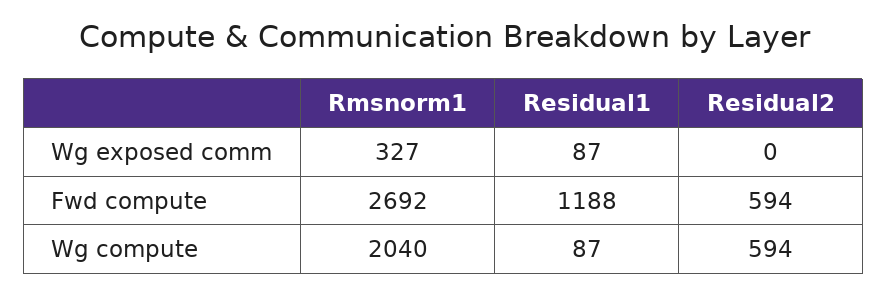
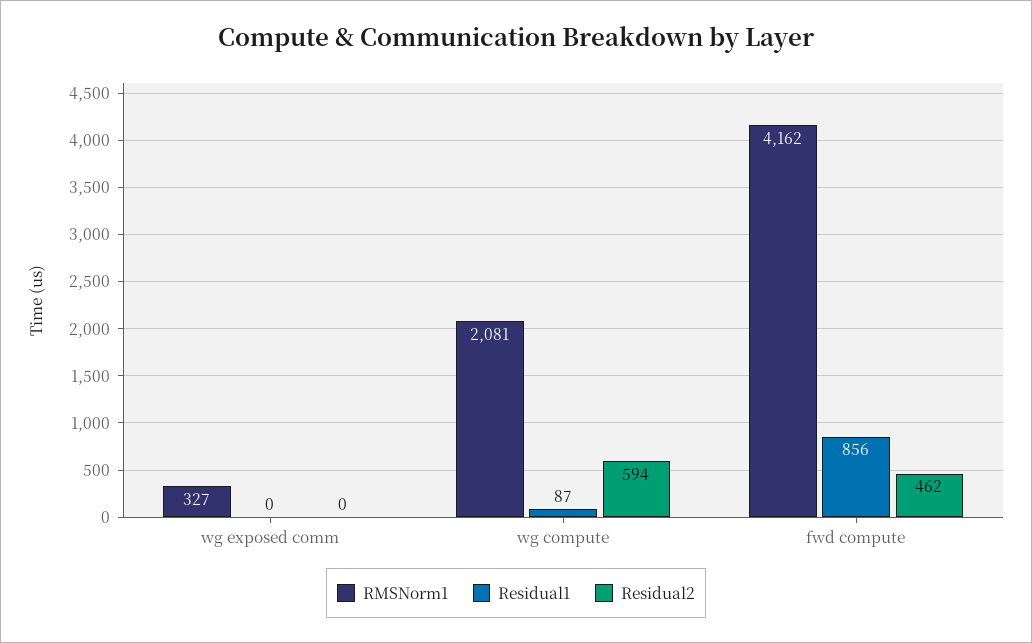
  {
    "Rmsnorm1": {
      "Wg exposed comm": 327,
-     "Fwd compute": 2692,
+     "Fwd compute": 4162,
-     "Wg compute": 2040
+     "Wg compute": 2081
    },
    "Residual1": {
-     "Wg exposed comm": 87,
+     "Wg exposed comm": 0,
-     "Fwd compute": 1188,
+     "Fwd compute": 856,
      "Wg compute": 87
    },
    "Residual2": {
      "Wg exposed comm": 0,
-     "Fwd compute": 594,
+     "Fwd compute": 462,
      "Wg compute": 594
    }
  }

